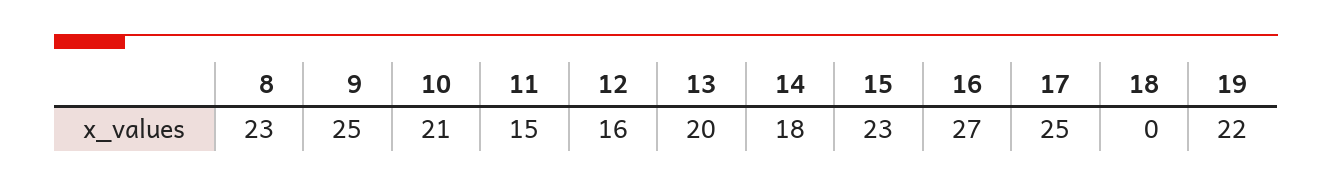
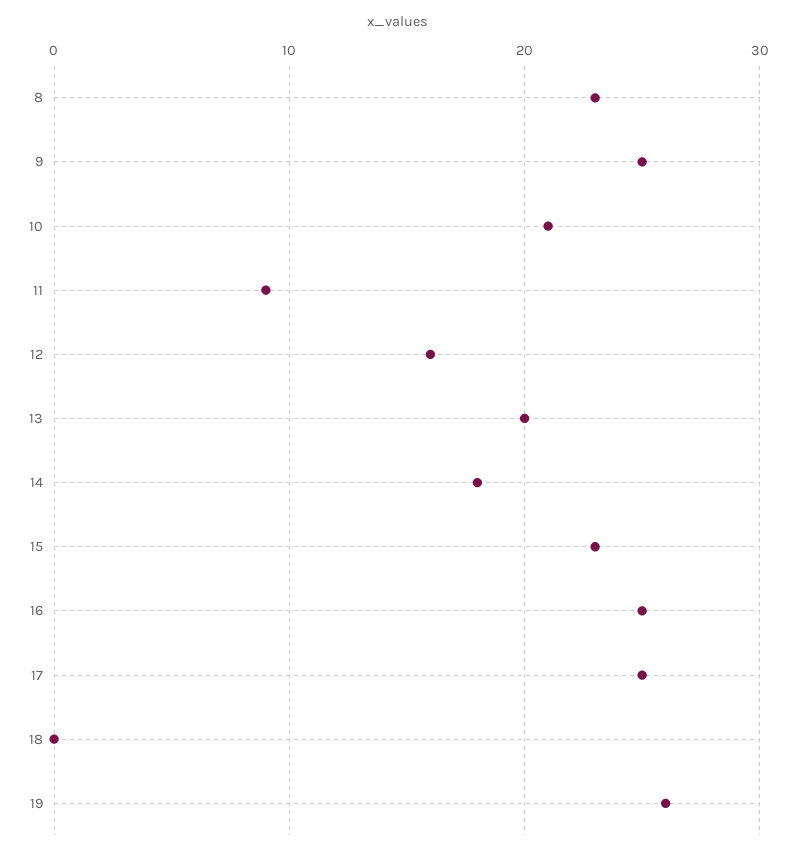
  {
    "8": 23,
    "9": 25,
    "10": 21,
-   "11": 15,
+   "11": 9,
    "12": 16,
    "13": 20,
    "14": 18,
    "15": 23,
-   "16": 27,
+   "16": 25,
    "17": 25,
    "18": 0,
-   "19": 22
+   "19": 26
  }

